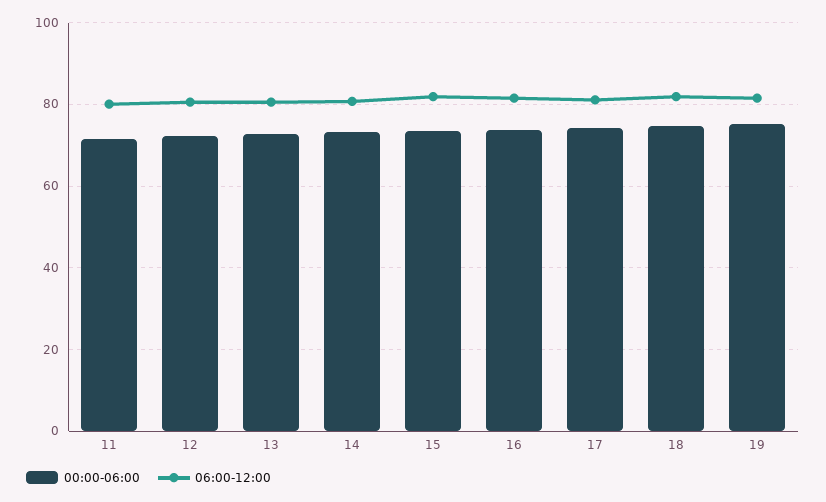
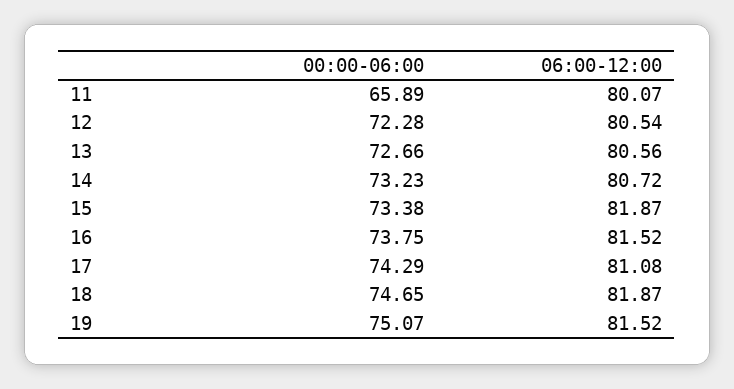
  {
    "00:00-06:00": {
-     "11": 72,
+     "11": 65.89,
      "12": 72.28,
      "13": 72.66,
      "14": 73.23,
      "15": 73.38,
      "16": 73.75,
      "17": 74.29,
      "18": 74.65,
      "19": 75.07
    },
    "06:00-12:00": {
      "11": 80.07,
      "12": 80.54,
      "13": 80.56,
      "14": 80.72,
      "15": 81.87,
      "16": 81.52,
      "17": 81.08,
      "18": 81.87,
      "19": 81.52
    }
  }

